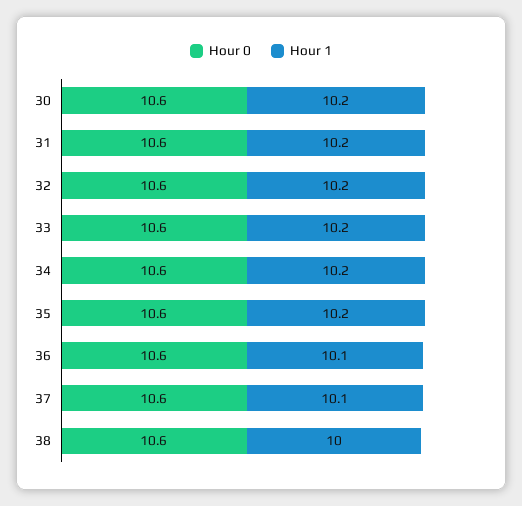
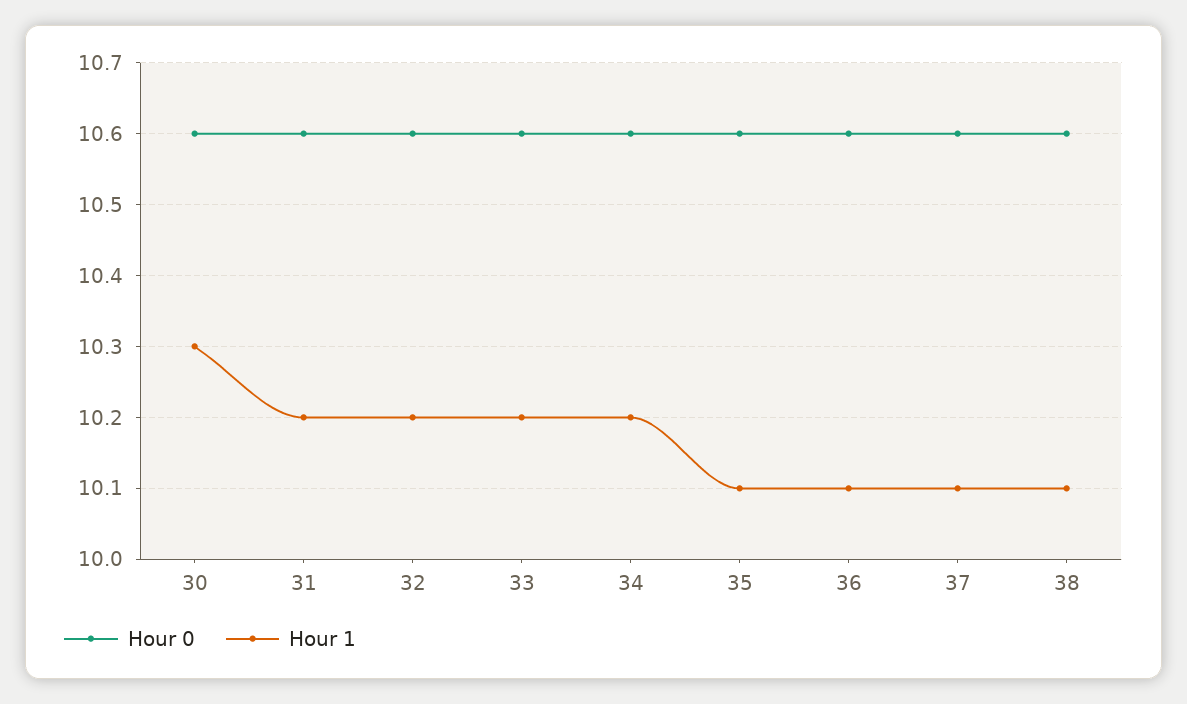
  {
    "Hour 0": {
      "30": 10.6,
      "31": 10.6,
      "32": 10.6,
      "33": 10.6,
      "34": 10.6,
      "35": 10.6,
      "36": 10.6,
      "37": 10.6,
      "38": 10.6
    },
    "Hour 1": {
-     "30": 10.2,
+     "30": 10.3,
      "31": 10.2,
      "32": 10.2,
      "33": 10.2,
      "34": 10.2,
-     "35": 10.2,
+     "35": 10.1,
      "36": 10.1,
      "37": 10.1,
-     "38": 10
+     "38": 10.1
    }
  }

